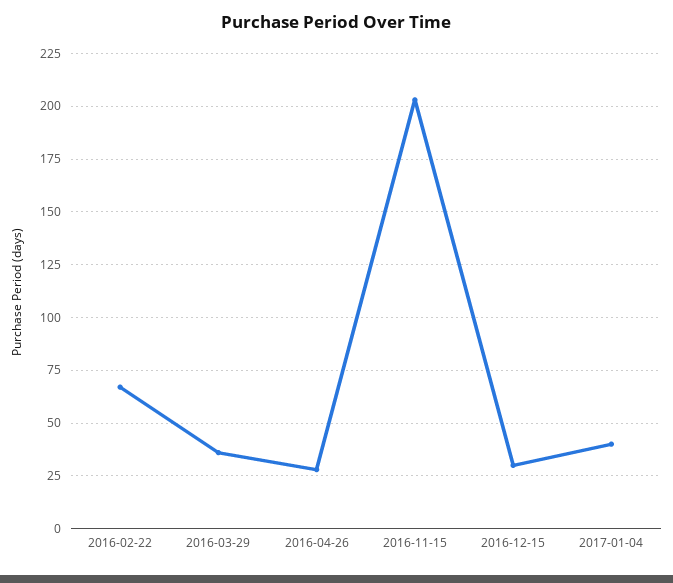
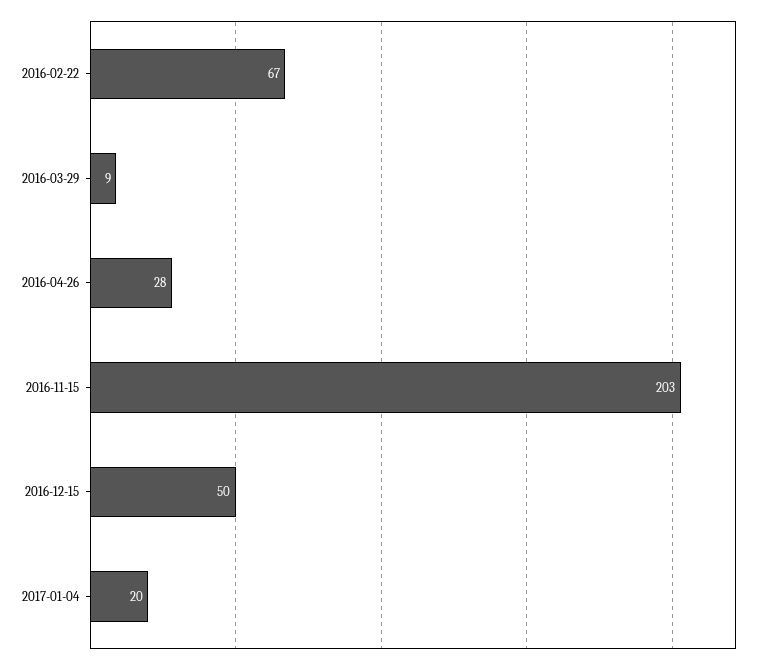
  {
    "2016-02-22": 67,
-   "2016-03-29": 35,
+   "2016-03-29": 9,
    "2016-04-26": 28,
    "2016-11-15": 203,
-   "2016-12-15": 30,
+   "2016-12-15": 50,
-   "2017-01-04": 40
+   "2017-01-04": 20
  }

